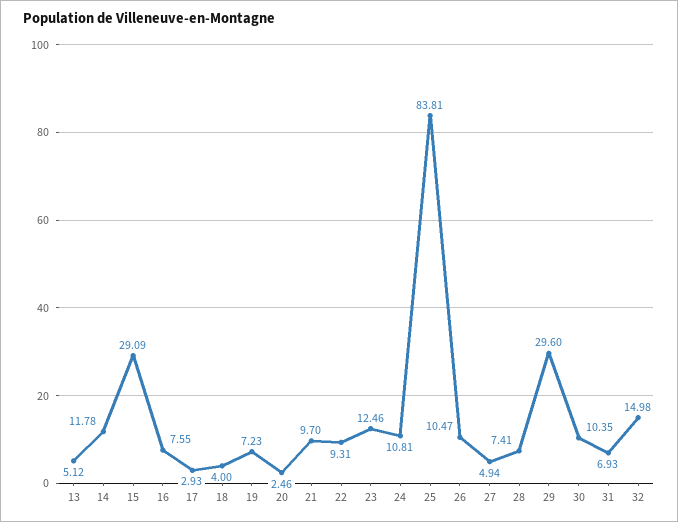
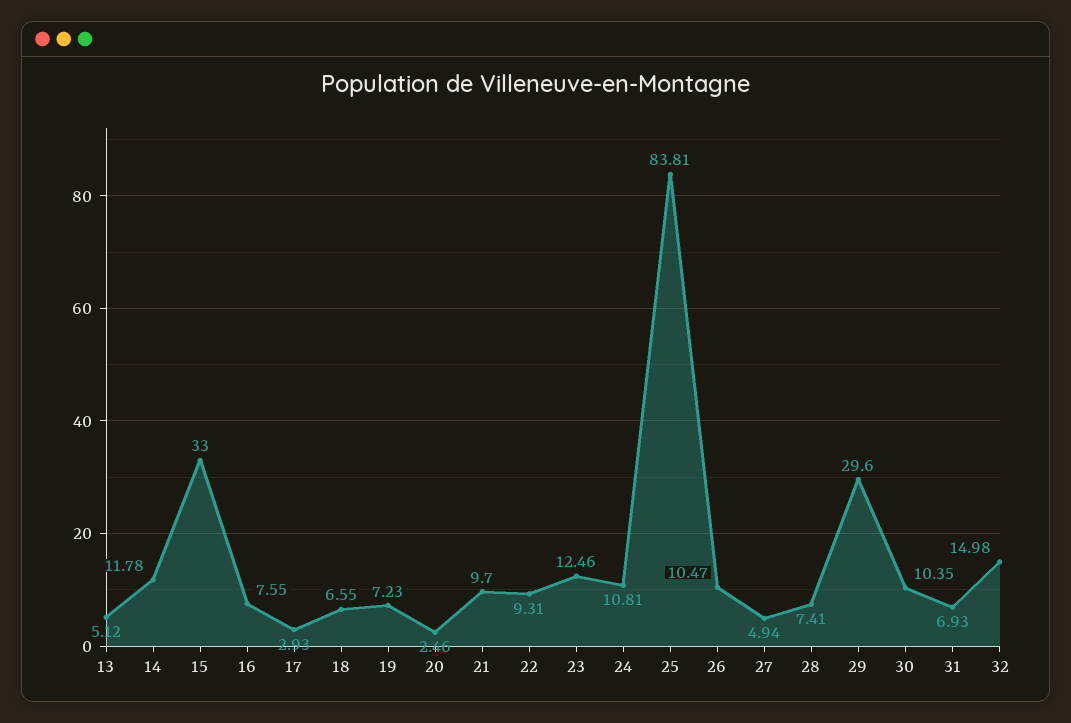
  {
    "13": 5.12,
    "14": 11.78,
-   "15": 29.09,
+   "15": 33,
    "16": 7.55,
    "17": 2.93,
-   "18": 4,
+   "18": 6.55,
    "19": 7.23,
    "20": 2.46,
    "21": 9.7,
    "22": 9.31,
    "23": 12.46,
    "24": 10.81,
    "25": 83.81,
    "26": 10.47,
    "27": 4.94,
    "28": 7.41,
    "29": 29.6,
    "30": 10.35,
    "31": 6.93,
    "32": 14.98
  }

